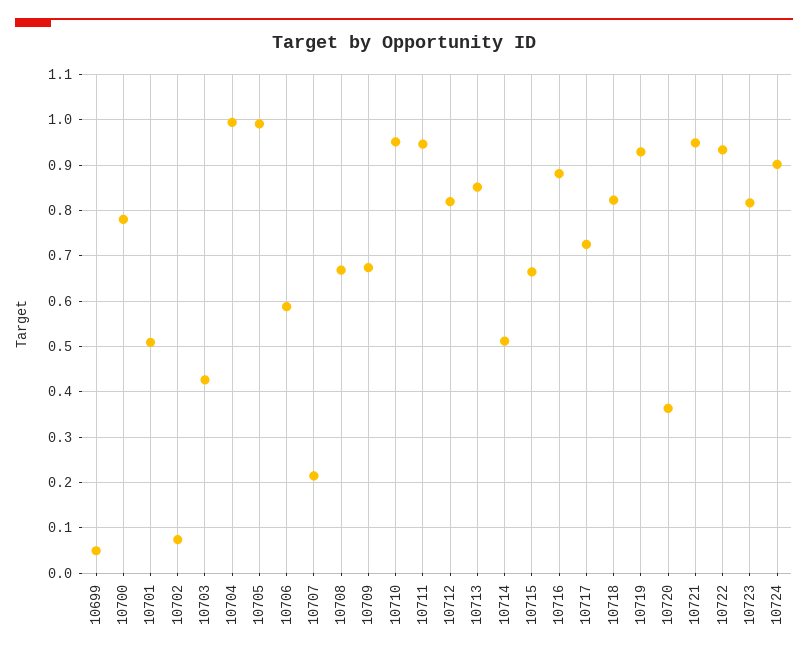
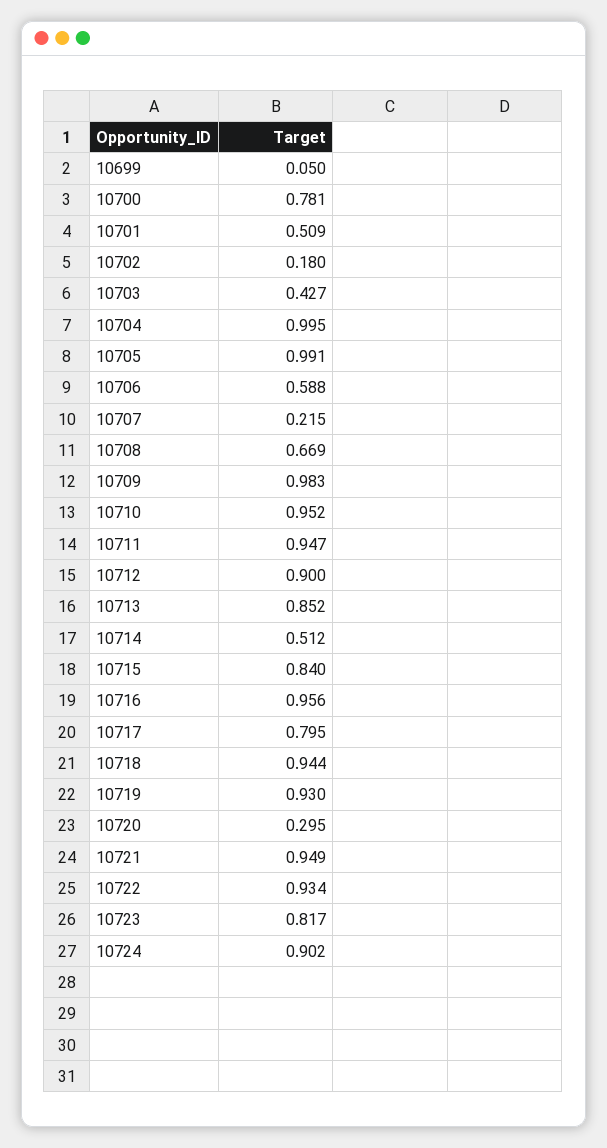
  {
    "10699": 0.05,
    "10700": 0.781,
    "10701": 0.509,
-   "10702": 0.08,
+   "10702": 0.18,
    "10703": 0.427,
    "10704": 0.995,
    "10705": 0.991,
    "10706": 0.588,
    "10707": 0.215,
    "10708": 0.669,
-   "10709": 0.68,
+   "10709": 0.983,
    "10710": 0.952,
    "10711": 0.947,
-   "10712": 0.82,
+   "10712": 0.9,
    "10713": 0.852,
    "10714": 0.512,
-   "10715": 0.66,
+   "10715": 0.84,
-   "10716": 0.88,
+   "10716": 0.956,
-   "10717": 0.72,
+   "10717": 0.795,
-   "10718": 0.82,
+   "10718": 0.944,
    "10719": 0.93,
-   "10720": 0.36,
+   "10720": 0.295,
    "10721": 0.949,
    "10722": 0.934,
    "10723": 0.817,
    "10724": 0.902
  }

